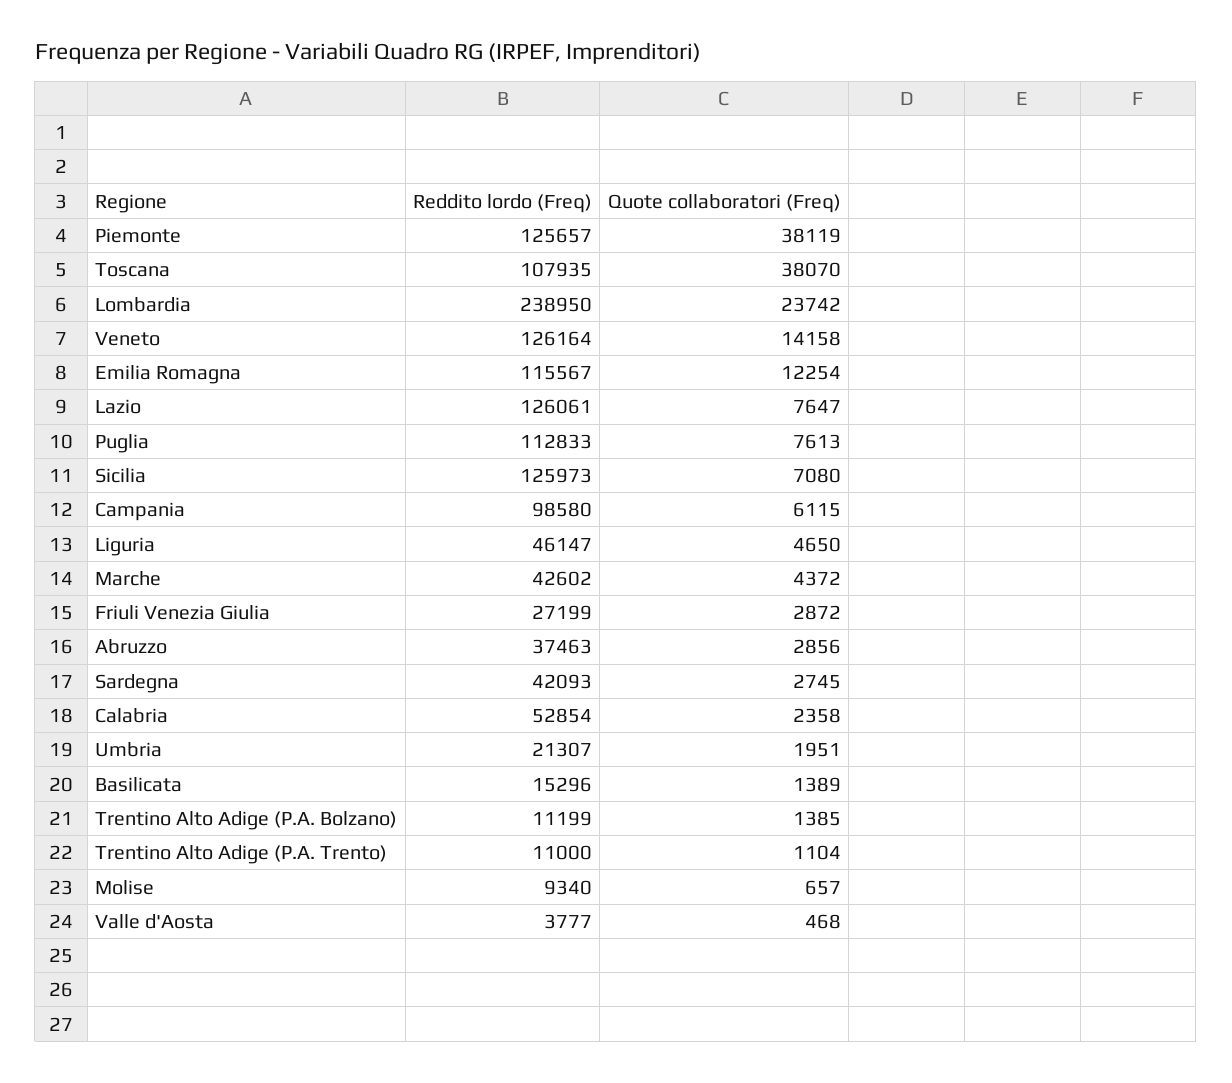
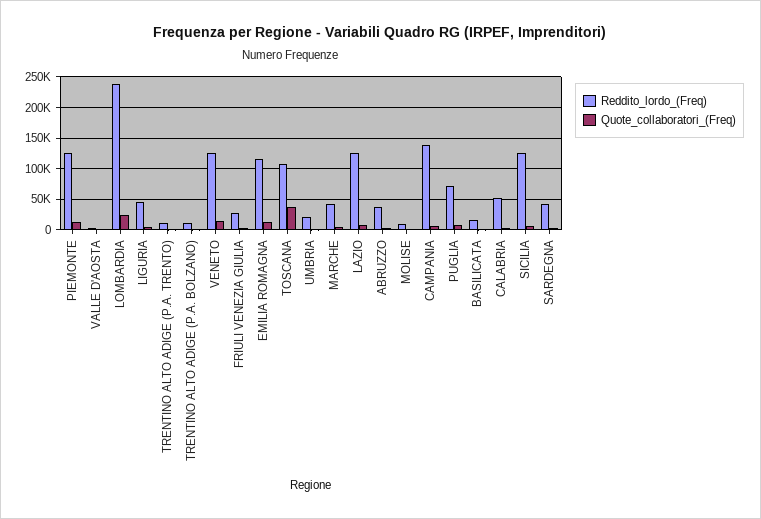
  {
    "Reddito lordo (Freq)": {
      "Piemonte": 125657,
      "Toscana": 107935,
      "Lombardia": 238950,
      "Veneto": 126164,
      "Emilia Romagna": 115567,
      "Lazio": 126061,
-     "Puglia": 112833,
+     "Puglia": 70000,
      "Sicilia": 125973,
-     "Campania": 98580,
+     "Campania": 140000,
      "Liguria": 46147,
      "Marche": 42602,
      "Friuli Venezia Giulia": 27199,
      "Abruzzo": 37463,
      "Sardegna": 42093,
      "Calabria": 52854,
      "Umbria": 21307,
      "Basilicata": 15296,
      "Trentino Alto Adige (P.A. Bolzano)": 11199,
      "Trentino Alto Adige (P.A. Trento)": 11000,
      "Molise": 9340,
      "Valle d'Aosta": 3777
    },
    "Quote collaboratori (Freq)": {
-     "Piemonte": 38119,
+     "Piemonte": 10000,
      "Toscana": 38070,
      "Lombardia": 23742,
      "Veneto": 14158,
      "Emilia Romagna": 12254,
      "Lazio": 7647,
      "Puglia": 7613,
      "Sicilia": 7080,
      "Campania": 6115,
      "Liguria": 4650,
      "Marche": 4372,
      "Friuli Venezia Giulia": 2872,
      "Abruzzo": 2856,
      "Sardegna": 2745,
      "Calabria": 2358,
      "Umbria": 1951,
      "Basilicata": 1389,
      "Trentino Alto Adige (P.A. Bolzano)": 1385,
      "Trentino Alto Adige (P.A. Trento)": 1104,
      "Molise": 657,
      "Valle d'Aosta": 468
    }
  }

